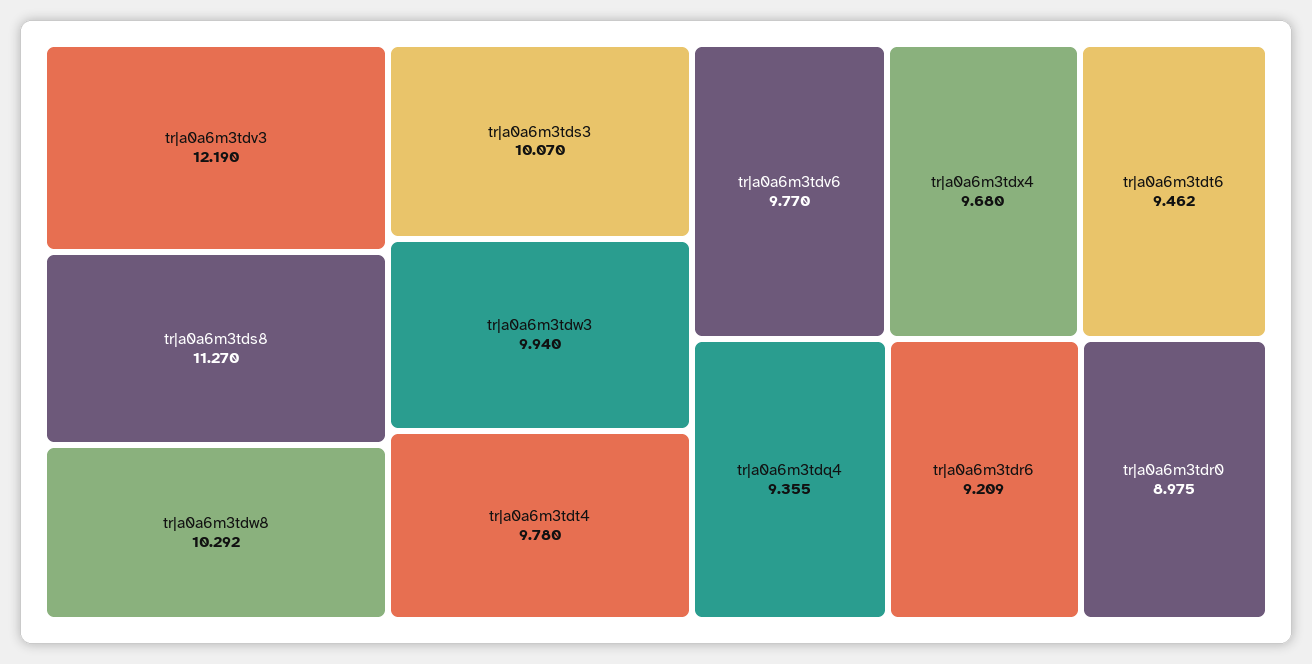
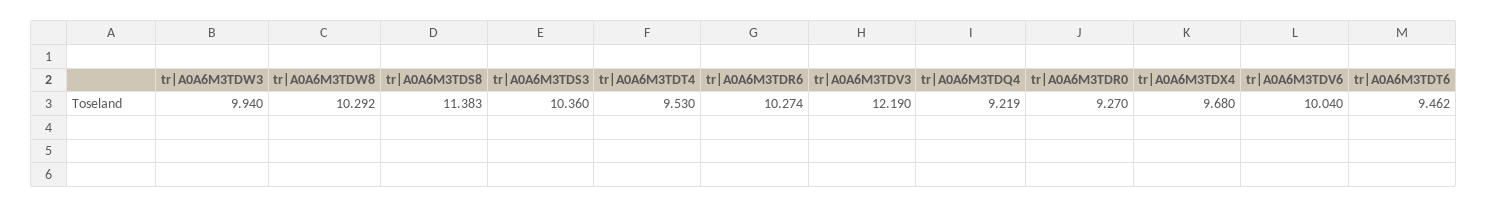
  {
    "tr|a0a6m3tdv3": 12.19,
-   "tr|a0a6m3tds8": 11.27,
+   "tr|a0a6m3tds8": 11.383,
    "tr|a0a6m3tdw8": 10.292,
-   "tr|a0a6m3tds3": 10.07,
+   "tr|a0a6m3tds3": 10.36,
    "tr|a0a6m3tdw3": 9.94,
-   "tr|a0a6m3tdt4": 9.78,
+   "tr|a0a6m3tdt4": 9.53,
-   "tr|a0a6m3tdv6": 9.77,
+   "tr|a0a6m3tdv6": 10.04,
    "tr|a0a6m3tdx4": 9.68,
    "tr|a0a6m3tdt6": 9.462,
-   "tr|a0a6m3tdq4": 9.355,
+   "tr|a0a6m3tdq4": 9.219,
-   "tr|a0a6m3tdr6": 9.209,
+   "tr|a0a6m3tdr6": 10.274,
-   "tr|a0a6m3tdr0": 8.975
+   "tr|a0a6m3tdr0": 9.27
  }

